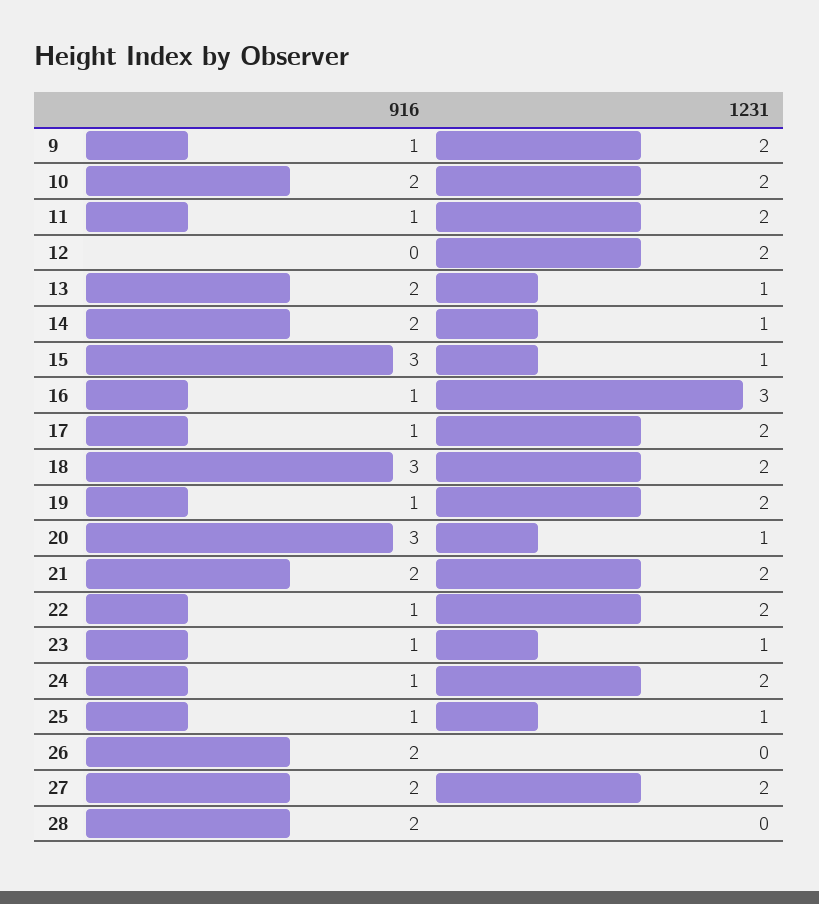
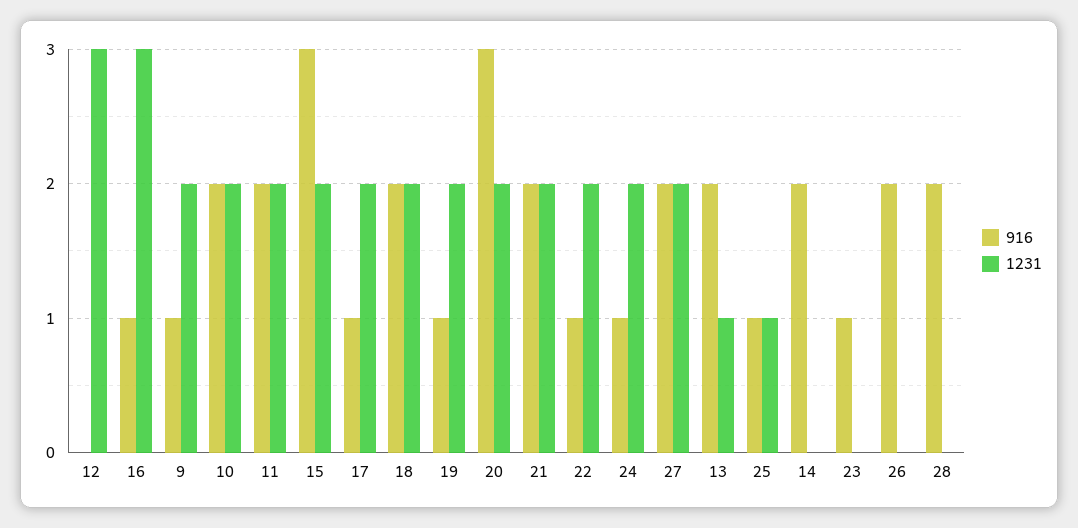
  {
    "916": {
      "9": 1,
      "10": 2,
-     "11": 1,
+     "11": 2,
      "12": 0,
      "13": 2,
      "14": 2,
      "15": 3,
      "16": 1,
      "17": 1,
-     "18": 3,
+     "18": 2,
      "19": 1,
      "20": 3,
      "21": 2,
      "22": 1,
      "23": 1,
      "24": 1,
      "25": 1,
      "26": 2,
      "27": 2,
      "28": 2
    },
    "1231": {
      "9": 2,
      "10": 2,
      "11": 2,
-     "12": 2,
+     "12": 3,
      "13": 1,
-     "14": 1,
+     "14": 0,
-     "15": 1,
+     "15": 2,
      "16": 3,
      "17": 2,
      "18": 2,
      "19": 2,
-     "20": 1,
+     "20": 2,
      "21": 2,
      "22": 2,
-     "23": 1,
+     "23": 0,
      "24": 2,
      "25": 1,
      "26": 0,
      "27": 2,
      "28": 0
    }
  }

